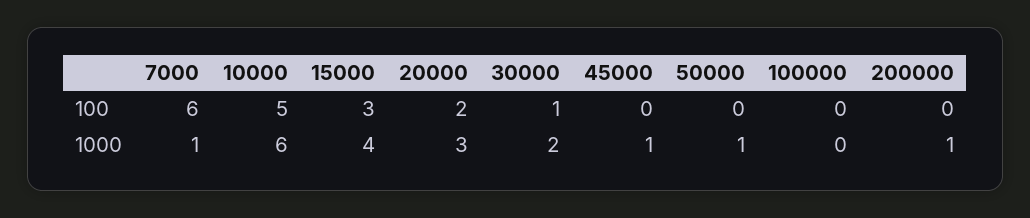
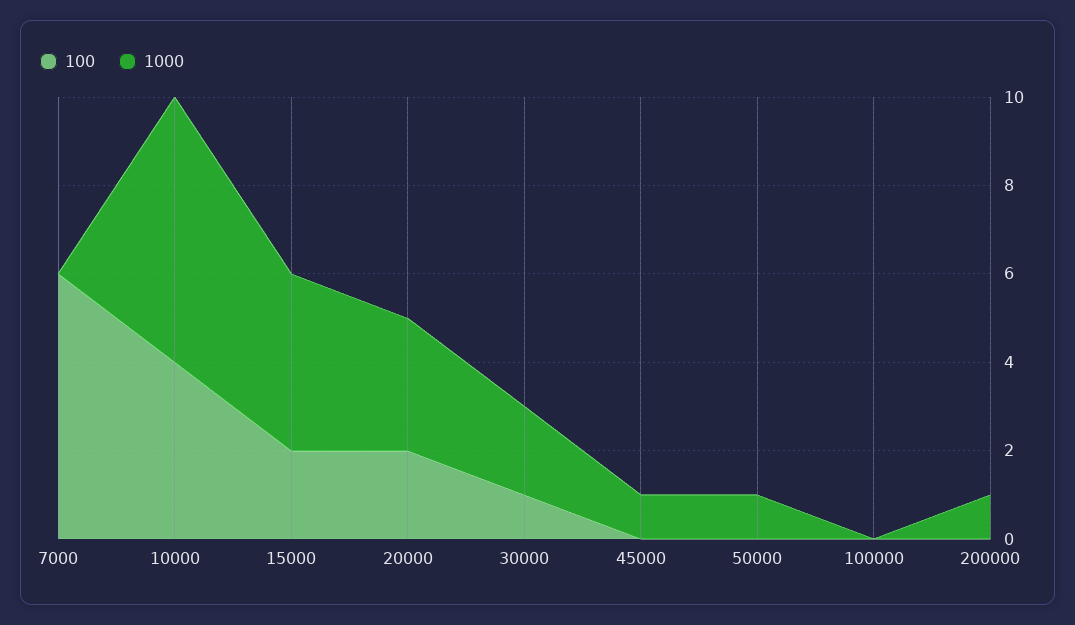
  {
    "100": {
      "7000": 6,
-     "10000": 5,
+     "10000": 4,
-     "15000": 3,
+     "15000": 2,
      "20000": 2,
      "30000": 1,
      "45000": 0,
      "50000": 0,
      "100000": 0,
      "200000": 0
    },
    "1000": {
-     "7000": 1,
+     "7000": 0,
      "10000": 6,
      "15000": 4,
      "20000": 3,
      "30000": 2,
      "45000": 1,
      "50000": 1,
      "100000": 0,
      "200000": 1
    }
  }

